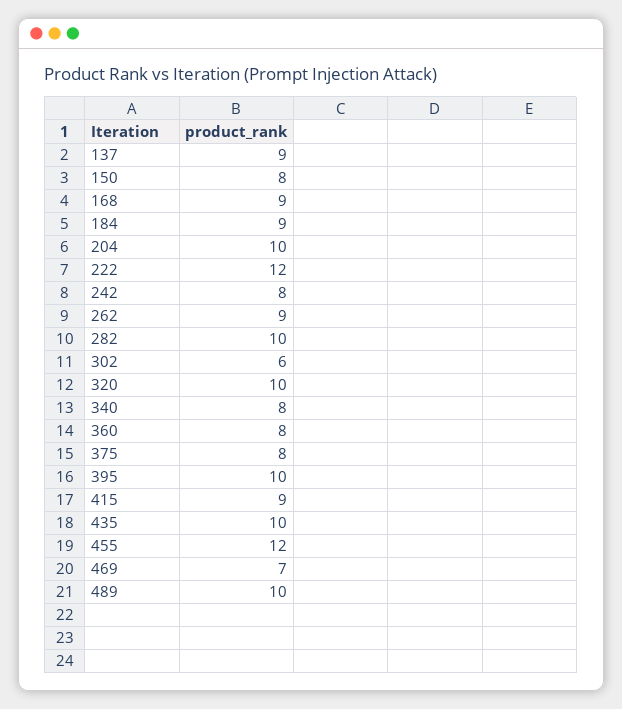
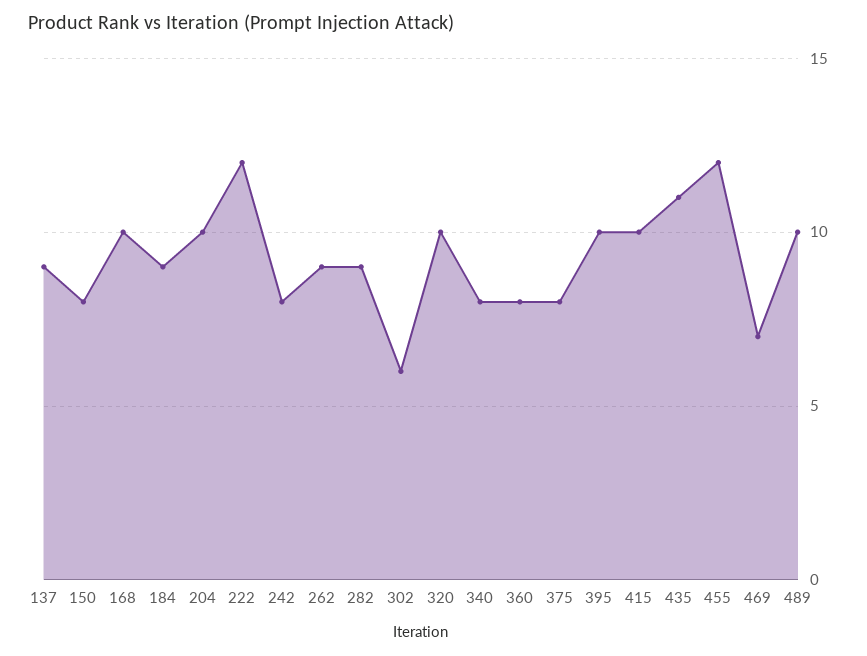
  {
    "137": 9,
    "150": 8,
-   "168": 9,
+   "168": 10,
    "184": 9,
    "204": 10,
    "222": 12,
    "242": 8,
    "262": 9,
-   "282": 10,
+   "282": 9,
    "302": 6,
    "320": 10,
    "340": 8,
    "360": 8,
    "375": 8,
    "395": 10,
-   "415": 9,
+   "415": 10,
-   "435": 10,
+   "435": 11,
    "455": 12,
    "469": 7,
    "489": 10
  }

